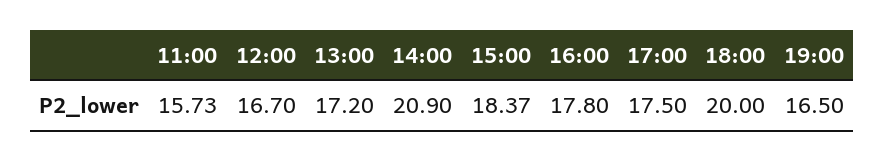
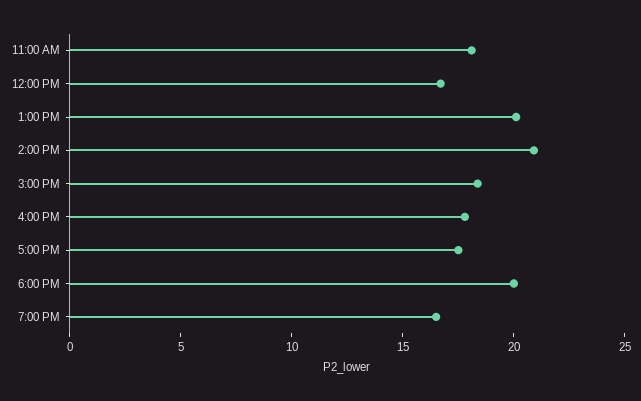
  {
-   "11:00": 15.73,
+   "11:00": 18,
    "12:00": 16.7,
-   "13:00": 17.2,
+   "13:00": 20,
    "14:00": 20.9,
    "15:00": 18.37,
    "16:00": 17.8,
    "17:00": 17.5,
    "18:00": 20,
    "19:00": 16.5
  }

